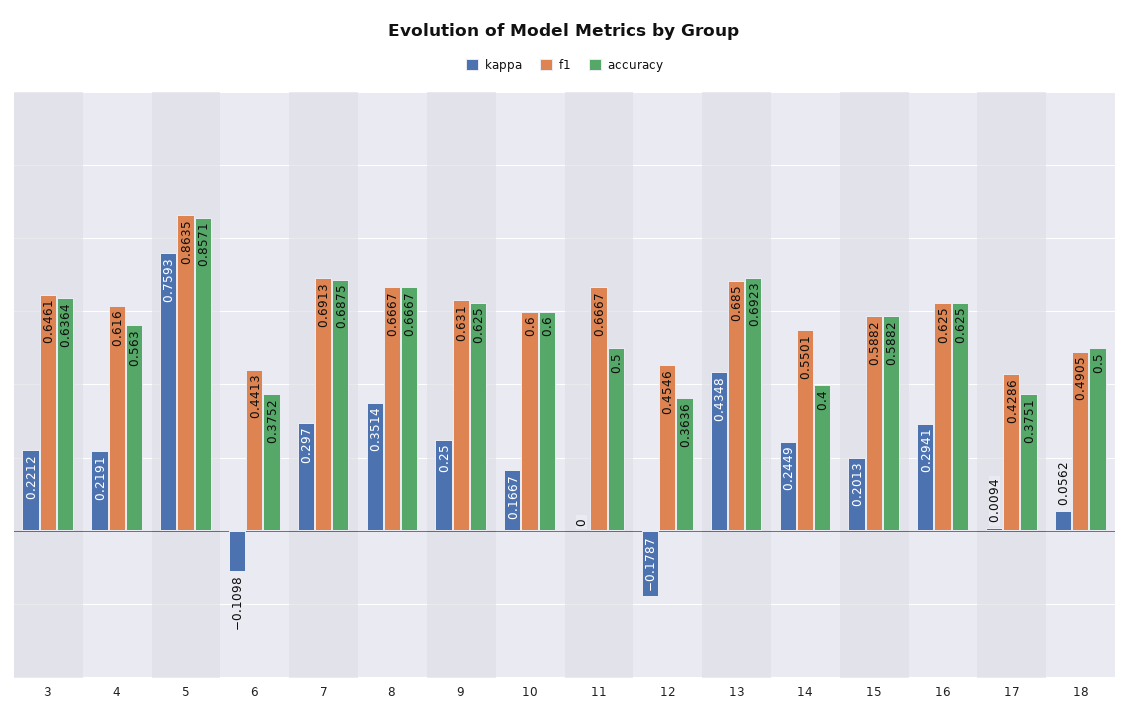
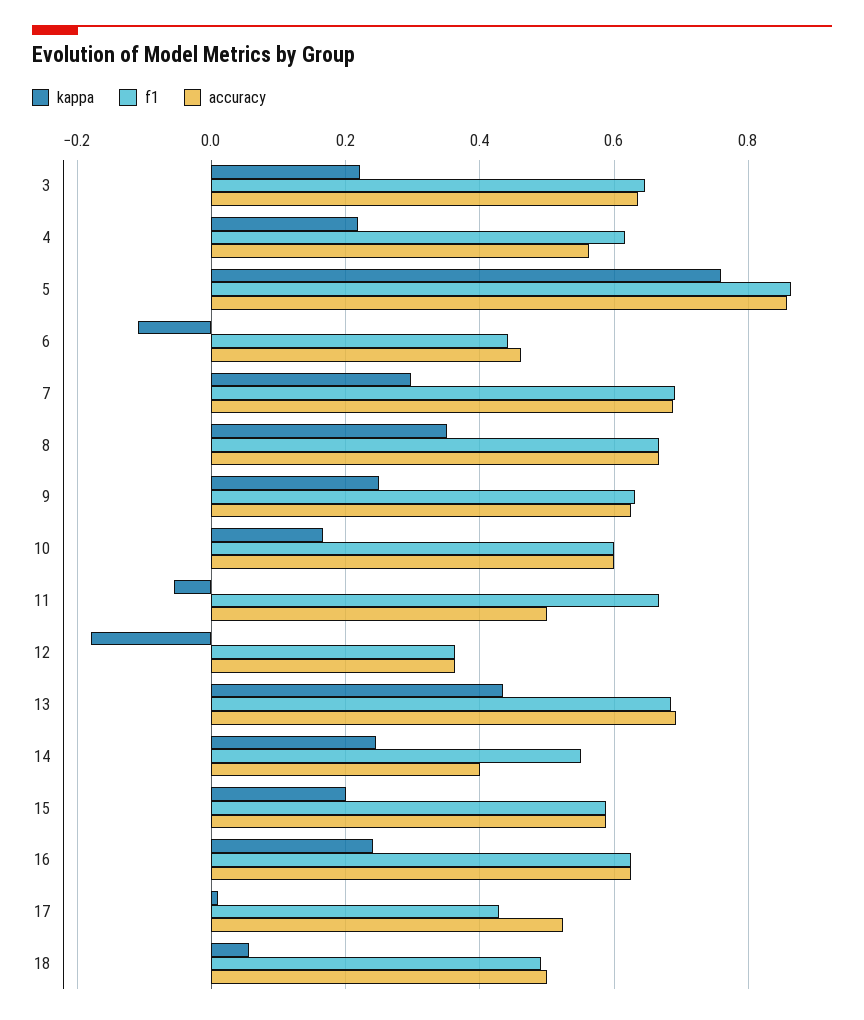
  {
    "kappa": {
      "3": 0.2212,
      "4": 0.2191,
      "5": 0.7593,
      "6": -0.1098,
      "7": 0.297,
      "8": 0.3514,
      "9": 0.25,
      "10": 0.1667,
-     "11": 0,
+     "11": -0.06,
      "12": -0.1787,
      "13": 0.4348,
      "14": 0.2449,
      "15": 0.2013,
-     "16": 0.2941,
+     "16": 0.24,
      "17": 0.0094,
      "18": 0.0562
    },
    "f1": {
      "3": 0.6461,
      "4": 0.616,
      "5": 0.8635,
      "6": 0.4413,
      "7": 0.6913,
      "8": 0.6667,
      "9": 0.631,
      "10": 0.6,
      "11": 0.6667,
-     "12": 0.4546,
+     "12": 0.36,
      "13": 0.685,
      "14": 0.5501,
      "15": 0.5882,
      "16": 0.625,
      "17": 0.4286,
      "18": 0.4905
    },
    "accuracy": {
      "3": 0.6364,
      "4": 0.563,
      "5": 0.8571,
-     "6": 0.3752,
+     "6": 0.46,
      "7": 0.6875,
      "8": 0.6667,
      "9": 0.625,
      "10": 0.6,
      "11": 0.5,
      "12": 0.3636,
      "13": 0.6923,
      "14": 0.4,
      "15": 0.5882,
      "16": 0.625,
-     "17": 0.3751,
+     "17": 0.52,
      "18": 0.5
    }
  }

